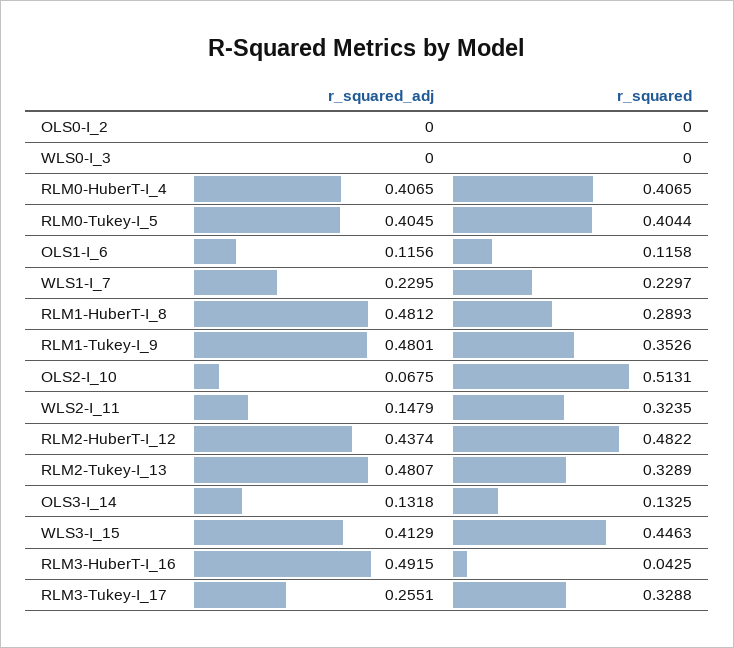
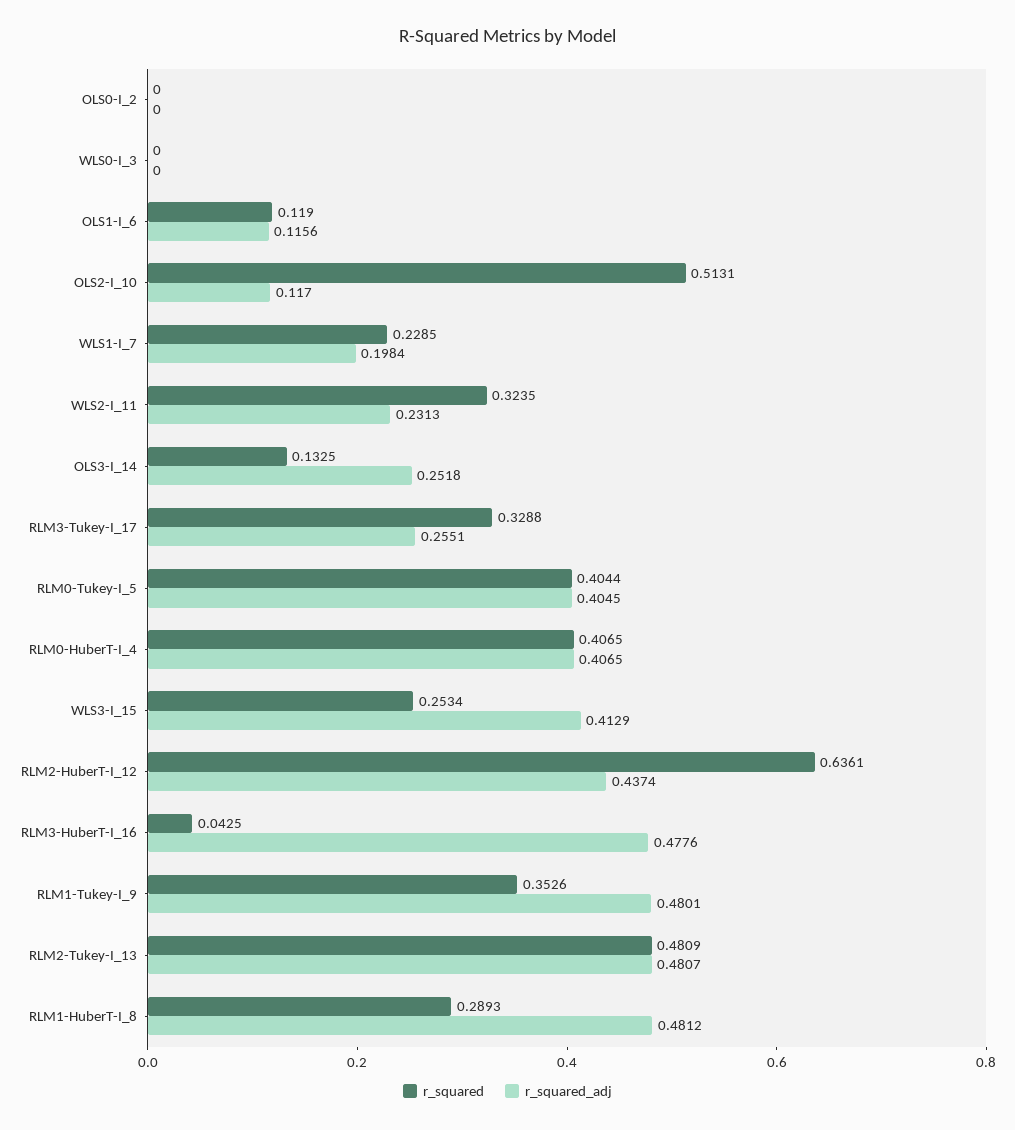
  {
    "r_squared_adj": {
      "OLS0-I_2": 0,
      "WLS0-I_3": 0,
      "RLM0-HuberT-I_4": 0.4065,
      "RLM0-Tukey-I_5": 0.4045,
      "OLS1-I_6": 0.1156,
-     "WLS1-I_7": 0.2295,
+     "WLS1-I_7": 0.1984,
      "RLM1-HuberT-I_8": 0.4812,
      "RLM1-Tukey-I_9": 0.4801,
-     "OLS2-I_10": 0.0675,
+     "OLS2-I_10": 0.117,
-     "WLS2-I_11": 0.1479,
+     "WLS2-I_11": 0.2313,
      "RLM2-HuberT-I_12": 0.4374,
      "RLM2-Tukey-I_13": 0.4807,
-     "OLS3-I_14": 0.1318,
+     "OLS3-I_14": 0.2518,
      "WLS3-I_15": 0.4129,
-     "RLM3-HuberT-I_16": 0.4915,
+     "RLM3-HuberT-I_16": 0.4776,
      "RLM3-Tukey-I_17": 0.2551
    },
    "r_squared": {
      "OLS0-I_2": 0,
      "WLS0-I_3": 0,
      "RLM0-HuberT-I_4": 0.4065,
      "RLM0-Tukey-I_5": 0.4044,
-     "OLS1-I_6": 0.1158,
+     "OLS1-I_6": 0.119,
-     "WLS1-I_7": 0.2297,
+     "WLS1-I_7": 0.2285,
      "RLM1-HuberT-I_8": 0.2893,
      "RLM1-Tukey-I_9": 0.3526,
      "OLS2-I_10": 0.5131,
      "WLS2-I_11": 0.3235,
-     "RLM2-HuberT-I_12": 0.4822,
+     "RLM2-HuberT-I_12": 0.6361,
-     "RLM2-Tukey-I_13": 0.3289,
+     "RLM2-Tukey-I_13": 0.4809,
      "OLS3-I_14": 0.1325,
-     "WLS3-I_15": 0.4463,
+     "WLS3-I_15": 0.2534,
      "RLM3-HuberT-I_16": 0.0425,
      "RLM3-Tukey-I_17": 0.3288
    }
  }

